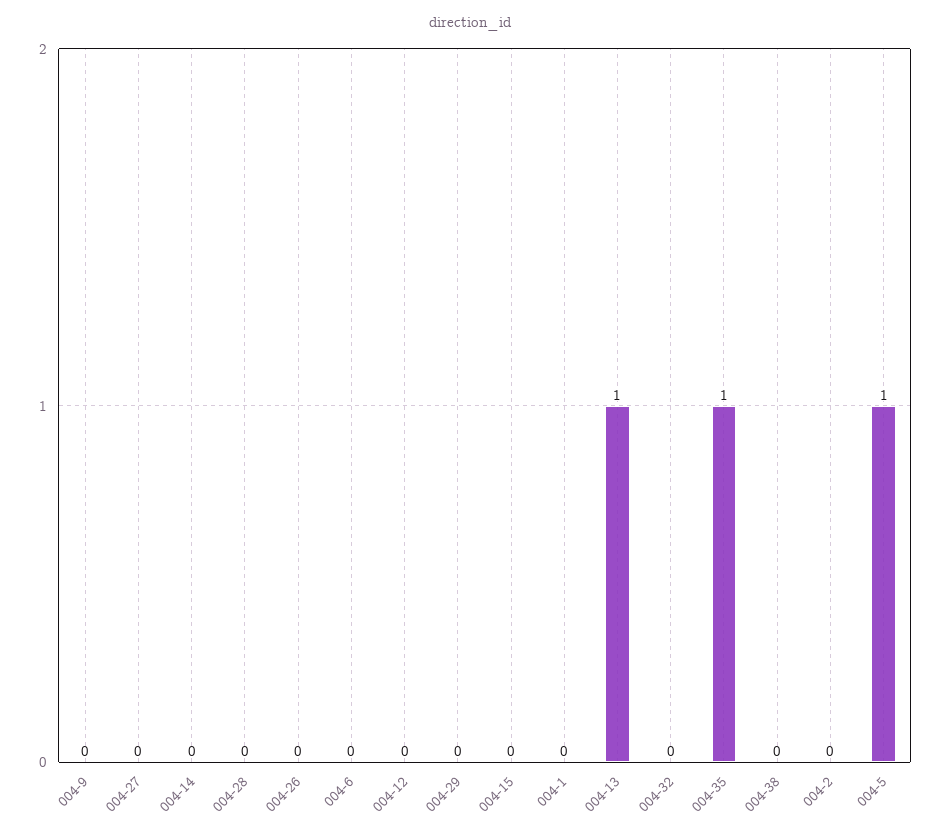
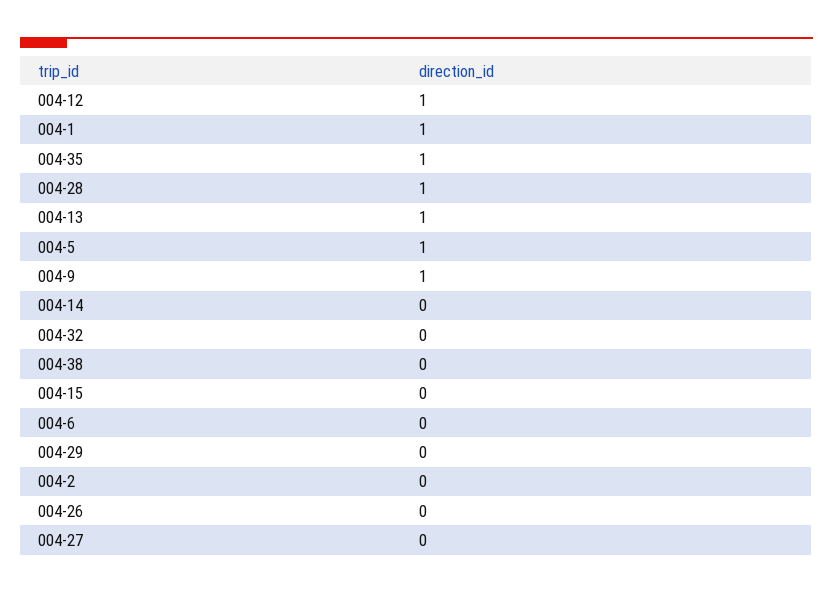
  {
-   "004-9": 0,
+   "004-9": 1,
    "004-27": 0,
    "004-14": 0,
-   "004-28": 0,
+   "004-28": 1,
    "004-26": 0,
    "004-6": 0,
-   "004-12": 0,
+   "004-12": 1,
    "004-29": 0,
    "004-15": 0,
-   "004-1": 0,
+   "004-1": 1,
    "004-13": 1,
    "004-32": 0,
    "004-35": 1,
    "004-38": 0,
    "004-2": 0,
    "004-5": 1
  }

